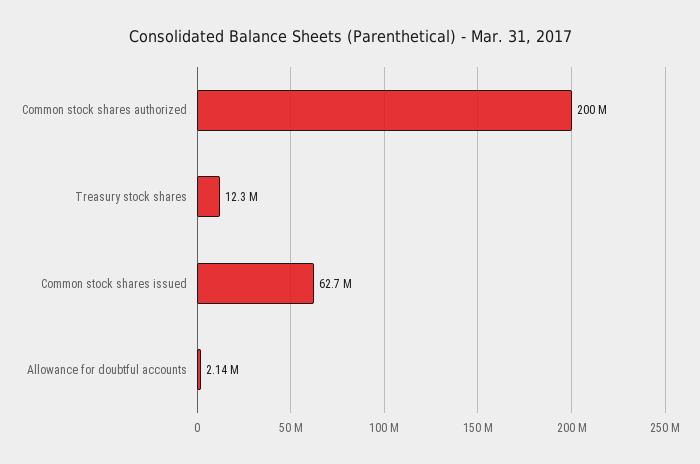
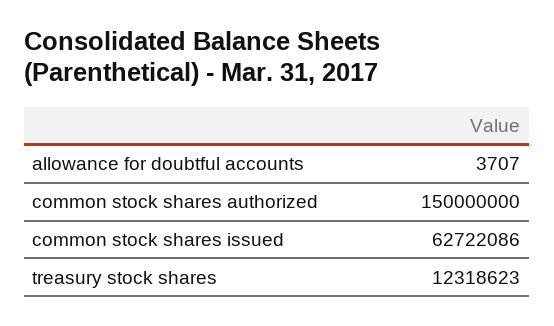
  {
-   "Common stock shares authorized": 200000000,
+   "Common stock shares authorized": 150000000,
    "Treasury stock shares": 12318623,
    "Common stock shares issued": 62722086,
-   "Allowance for doubtful accounts": 2140000
+   "Allowance for doubtful accounts": 3707
  }

